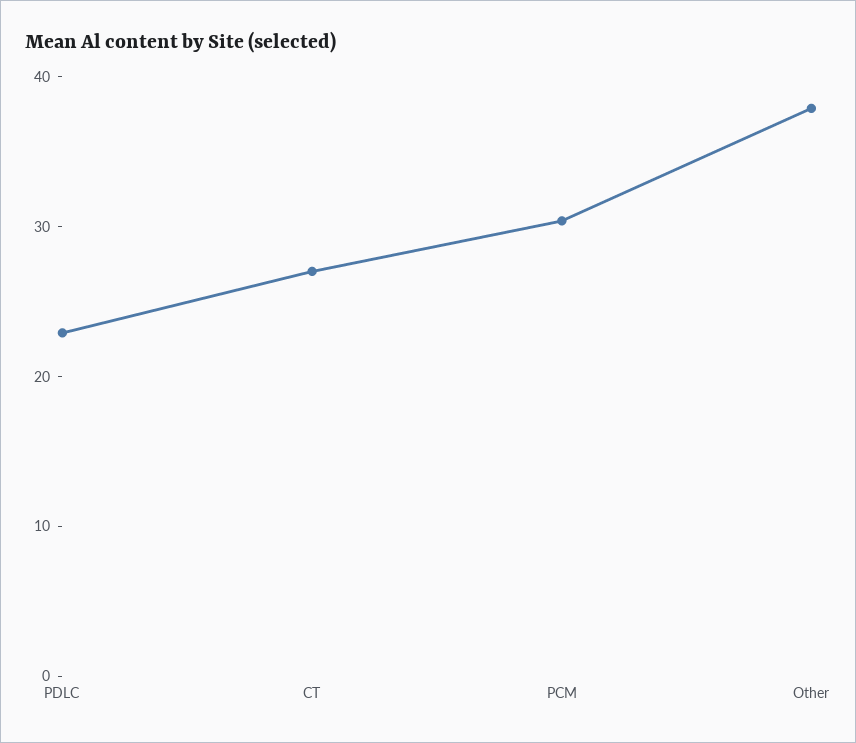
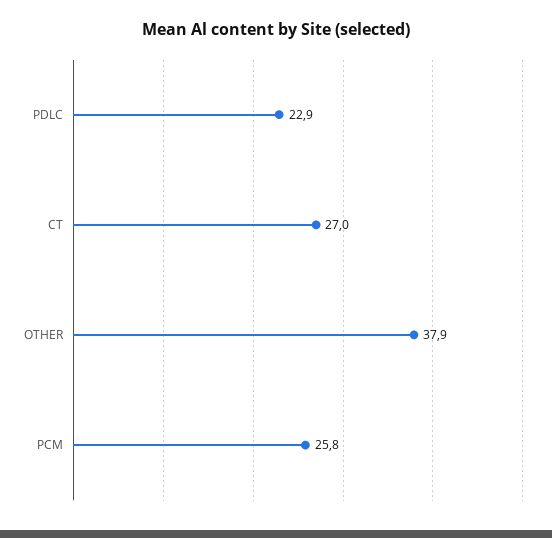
  {
    "PDLC": 22.9,
    "CT": 27,
-   "PCM": 30,
+   "PCM": 25.8,
    "Other": 37.9
  }

